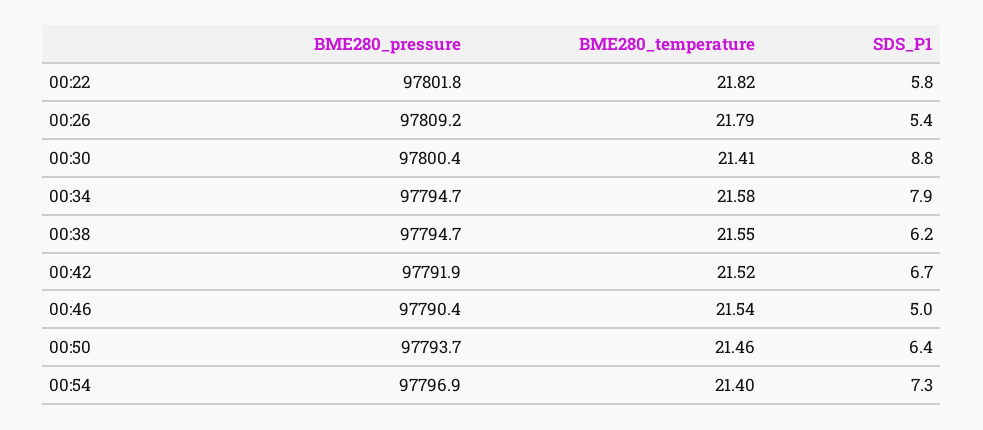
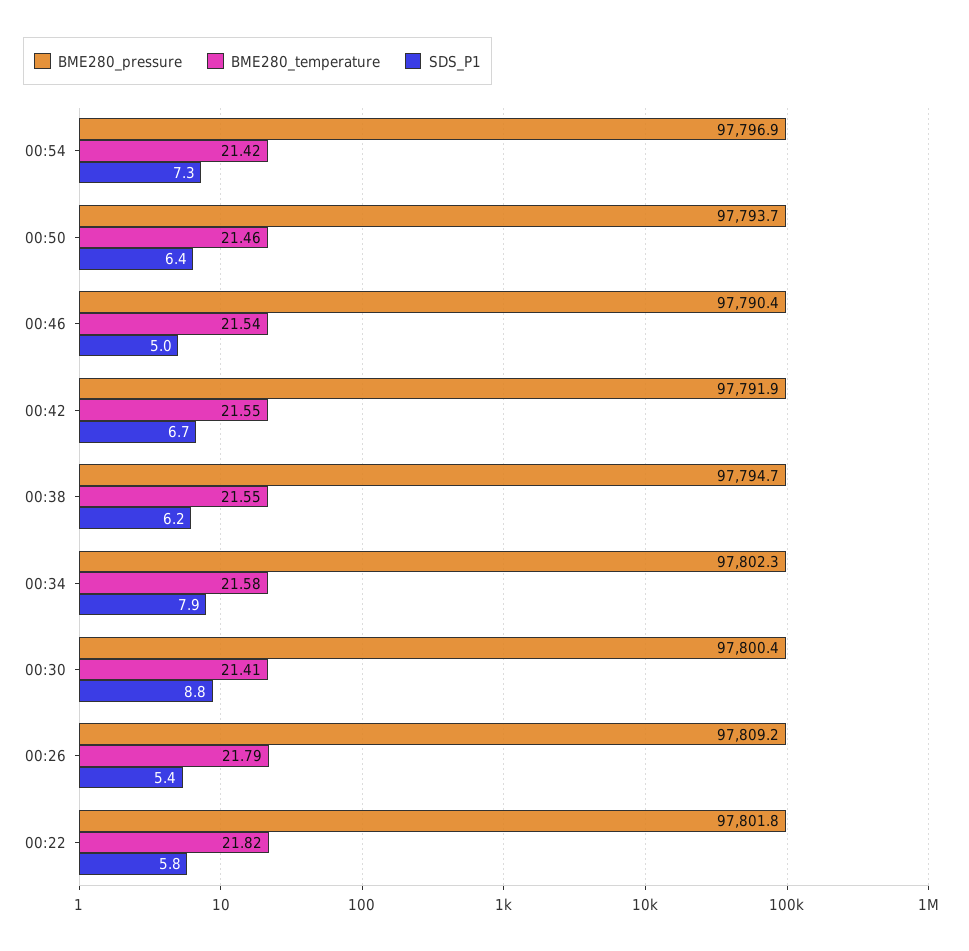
  {
    "BME280_pressure": {
      "00:22": 97801.8,
      "00:26": 97809.2,
      "00:30": 97800.4,
-     "00:34": 97794.7,
+     "00:34": 97802.3,
      "00:38": 97794.7,
      "00:42": 97791.9,
      "00:46": 97790.4,
      "00:50": 97793.7,
      "00:54": 97796.9
    },
    "BME280_temperature": {
      "00:22": 21.82,
      "00:26": 21.79,
      "00:30": 21.41,
      "00:34": 21.58,
      "00:38": 21.55,
-     "00:42": 21.52,
+     "00:42": 21.55,
      "00:46": 21.54,
      "00:50": 21.46,
-     "00:54": 21.4
+     "00:54": 21.42
    },
    "SDS_P1": {
      "00:22": 5.8,
      "00:26": 5.4,
      "00:30": 8.8,
      "00:34": 7.9,
      "00:38": 6.2,
      "00:42": 6.7,
      "00:46": 5,
      "00:50": 6.4,
      "00:54": 7.3
    }
  }

